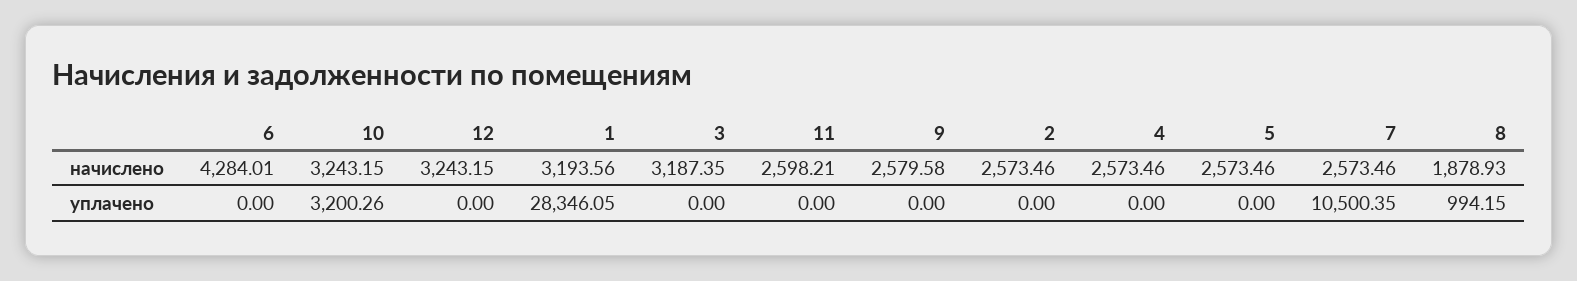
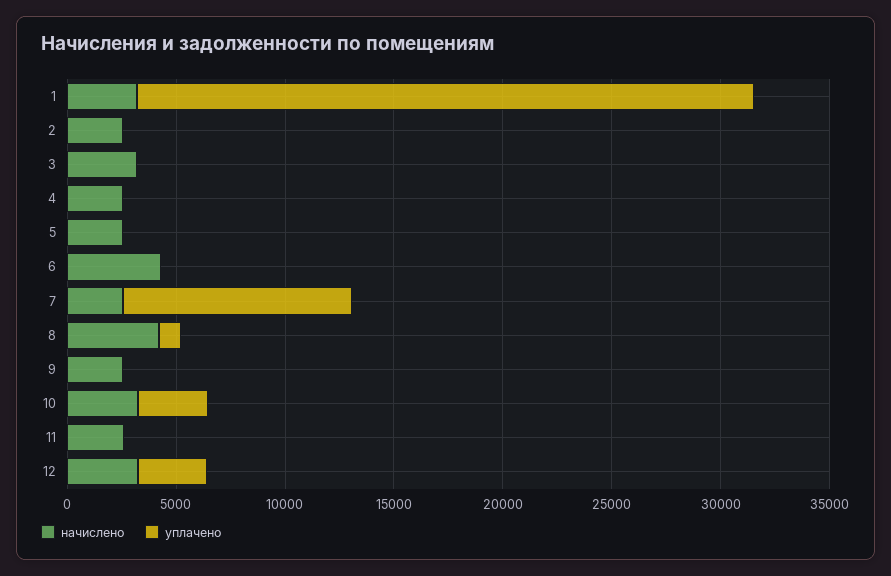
  {
    "начислено": {
      "6": 4284.01,
      "10": 3243.15,
      "12": 3243.15,
      "1": 3193.56,
      "3": 3187.35,
      "11": 2598.21,
      "9": 2579.58,
      "2": 2573.46,
      "4": 2573.46,
      "5": 2573.46,
      "7": 2573.46,
-     "8": 1878.93
+     "8": 4000
    },
    "уплачено": {
      "6": 0,
      "10": 3200.26,
-     "12": 0,
+     "12": 3000,
      "1": 28346.05,
      "3": 0,
      "11": 0,
      "9": 0,
      "2": 0,
      "4": 0,
      "5": 0,
      "7": 10500.35,
      "8": 994.15
    }
  }

